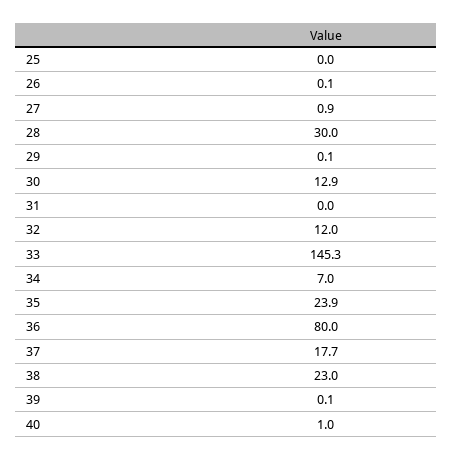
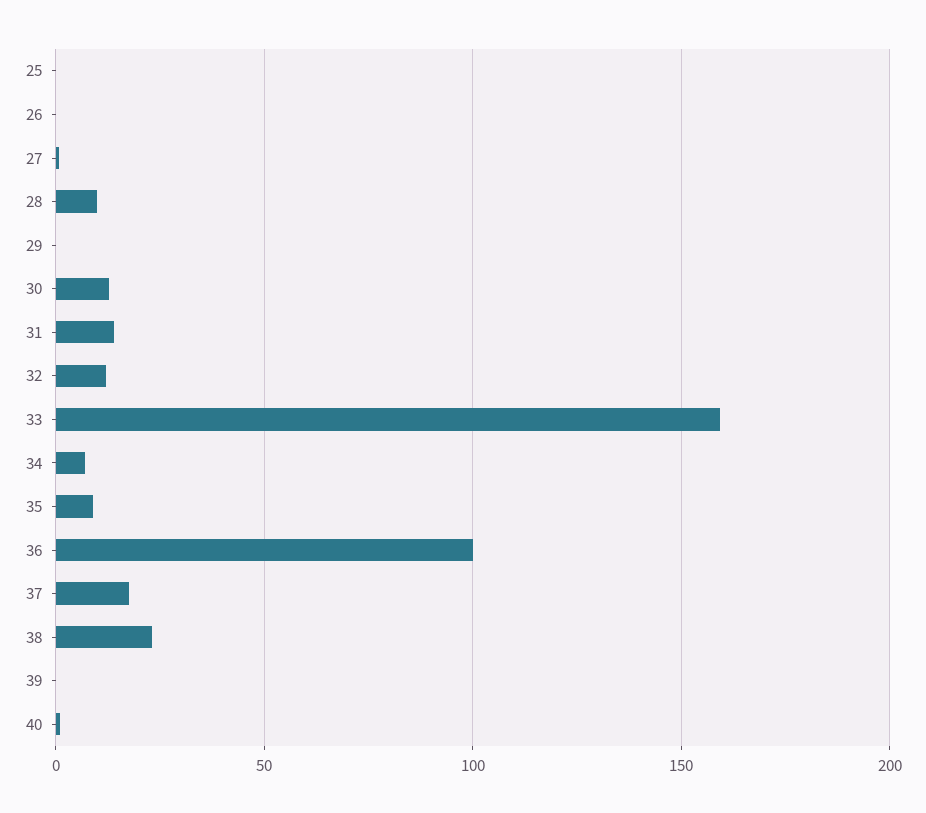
  {
    "25": 0,
    "26": 0.1,
    "27": 0.9,
-   "28": 30,
+   "28": 10,
    "29": 0.1,
    "30": 12.9,
-   "31": 0,
+   "31": 15,
    "32": 12,
-   "33": 145.3,
+   "33": 160,
    "34": 7,
-   "35": 23.9,
+   "35": 10,
-   "36": 80,
+   "36": 100,
    "37": 17.7,
    "38": 23,
    "39": 0.1,
    "40": 1
  }

